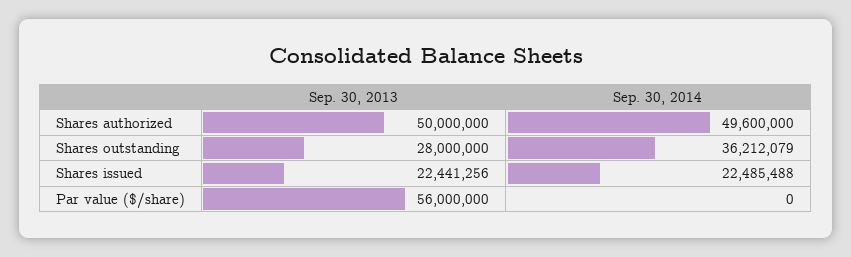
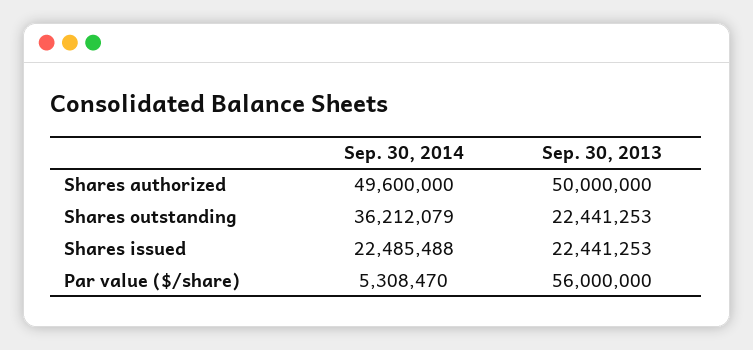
  {
    "Sep. 30, 2013": {
      "Shares authorized": 50000000,
-     "Shares outstanding": 28000000,
+     "Shares outstanding": 22441253,
-     "Shares issued": 22441256,
+     "Shares issued": 22441253,
      "Par value ($/share)": 56000000
    },
    "Sep. 30, 2014": {
      "Shares authorized": 49600000,
      "Shares outstanding": 36212079,
      "Shares issued": 22485488,
-     "Par value ($/share)": 0
+     "Par value ($/share)": 5308470
    }
  }

